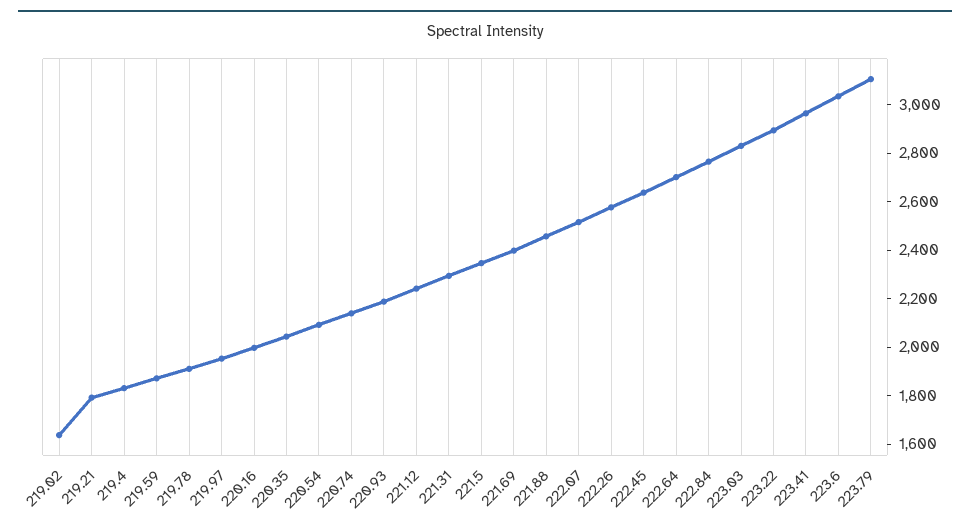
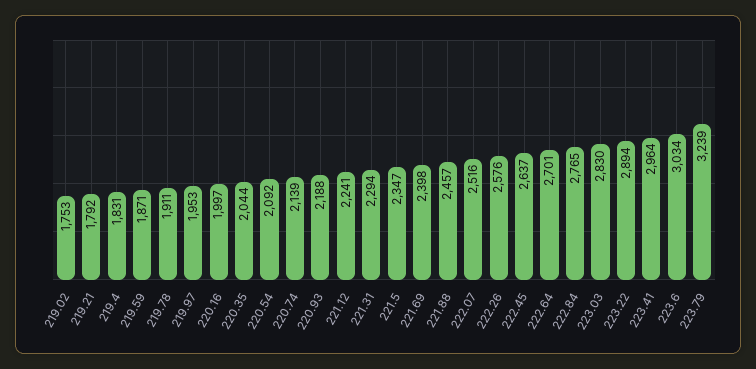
  {
-   "219.02": 1650,
+   "219.02": 1753,
    "219.21": 1792,
    "219.4": 1831,
    "219.59": 1871,
    "219.78": 1911,
    "219.97": 1953,
    "220.16": 1997,
    "220.35": 2044,
    "220.54": 2092,
    "220.74": 2139,
    "220.93": 2188,
    "221.12": 2241,
    "221.31": 2294,
    "221.5": 2347,
    "221.69": 2398,
    "221.88": 2457,
    "222.07": 2516,
    "222.26": 2576,
    "222.45": 2637,
    "222.64": 2701,
    "222.84": 2765,
    "223.03": 2830,
    "223.22": 2894,
    "223.41": 2964,
    "223.6": 3034,
-   "223.79": 3100
+   "223.79": 3239
  }

